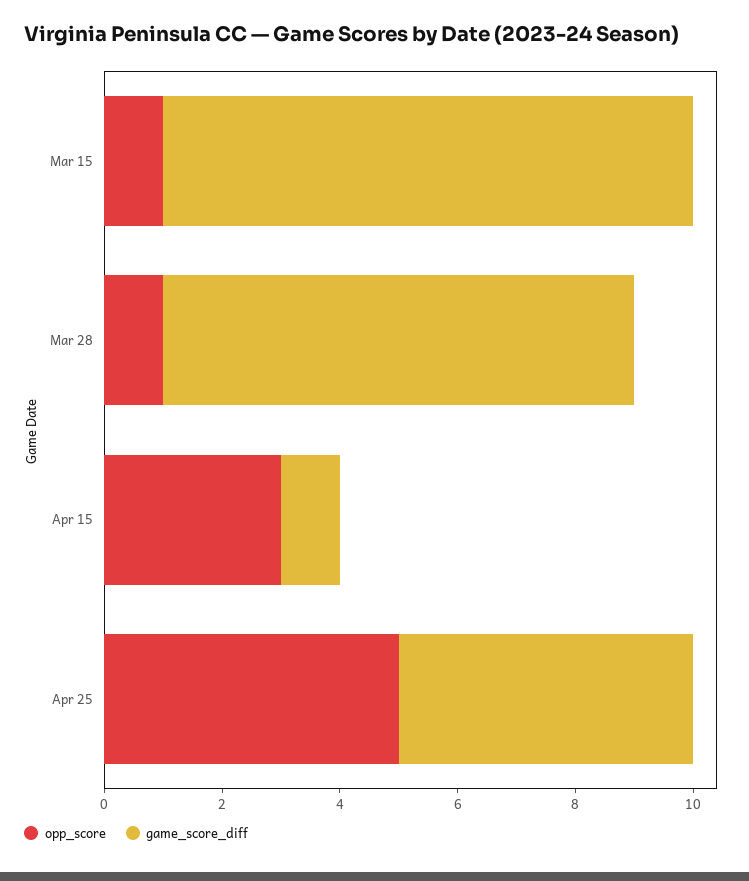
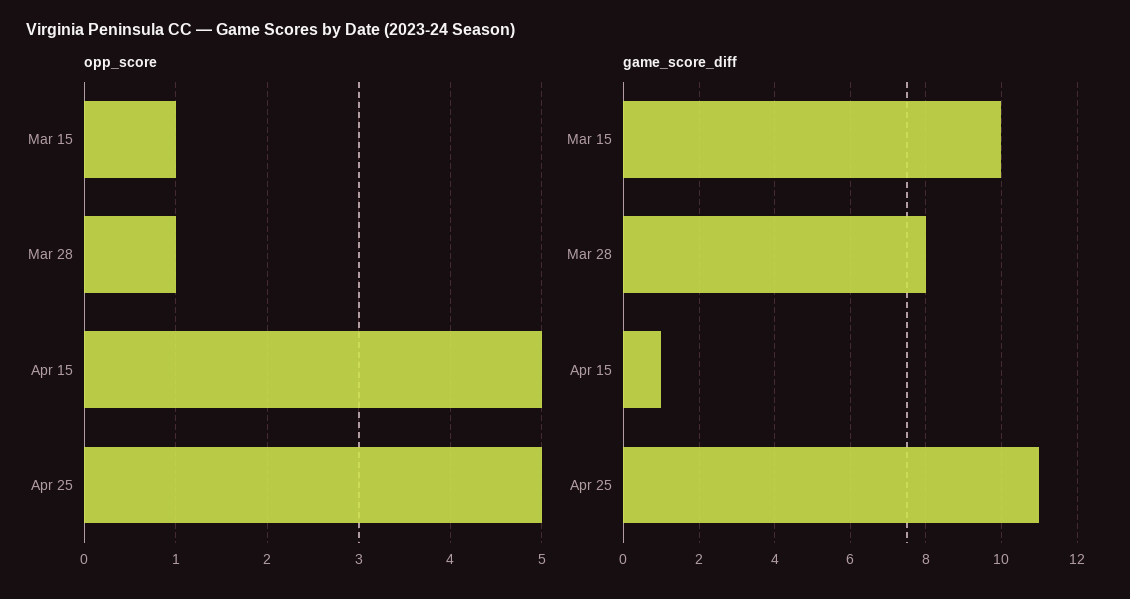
  {
    "opp_score": {
      "Mar 15": 1,
      "Mar 28": 1,
-     "Apr 15": 3,
+     "Apr 15": 5,
      "Apr 25": 5
    },
    "game_score_diff": {
-     "Mar 15": 9,
+     "Mar 15": 10,
      "Mar 28": 8,
      "Apr 15": 1,
-     "Apr 25": 5
+     "Apr 25": 11
    }
  }

